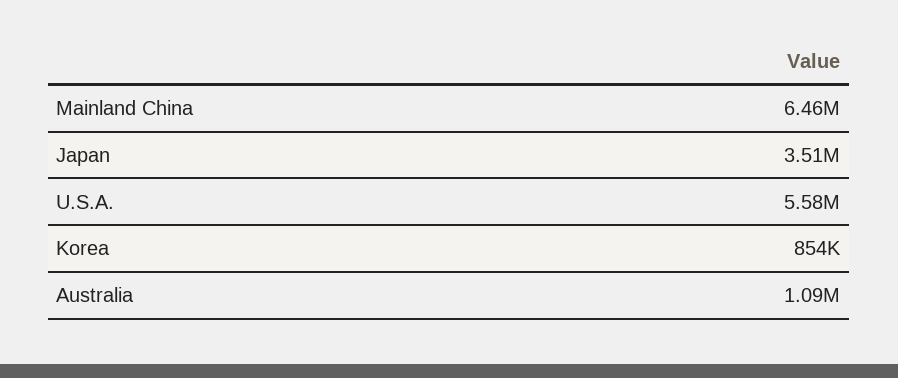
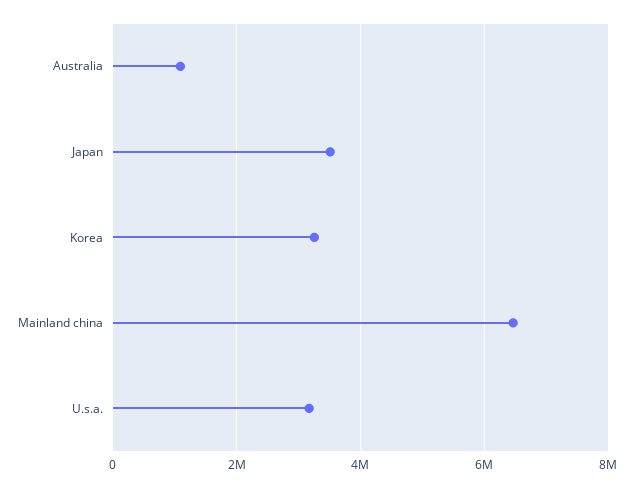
  {
    "Mainland China": 6460000,
    "Japan": 3510000,
-   "U.S.A.": 5580000,
+   "U.S.A.": 3200000,
-   "Korea": 854000,
+   "Korea": 3200000,
    "Australia": 1090000
  }

